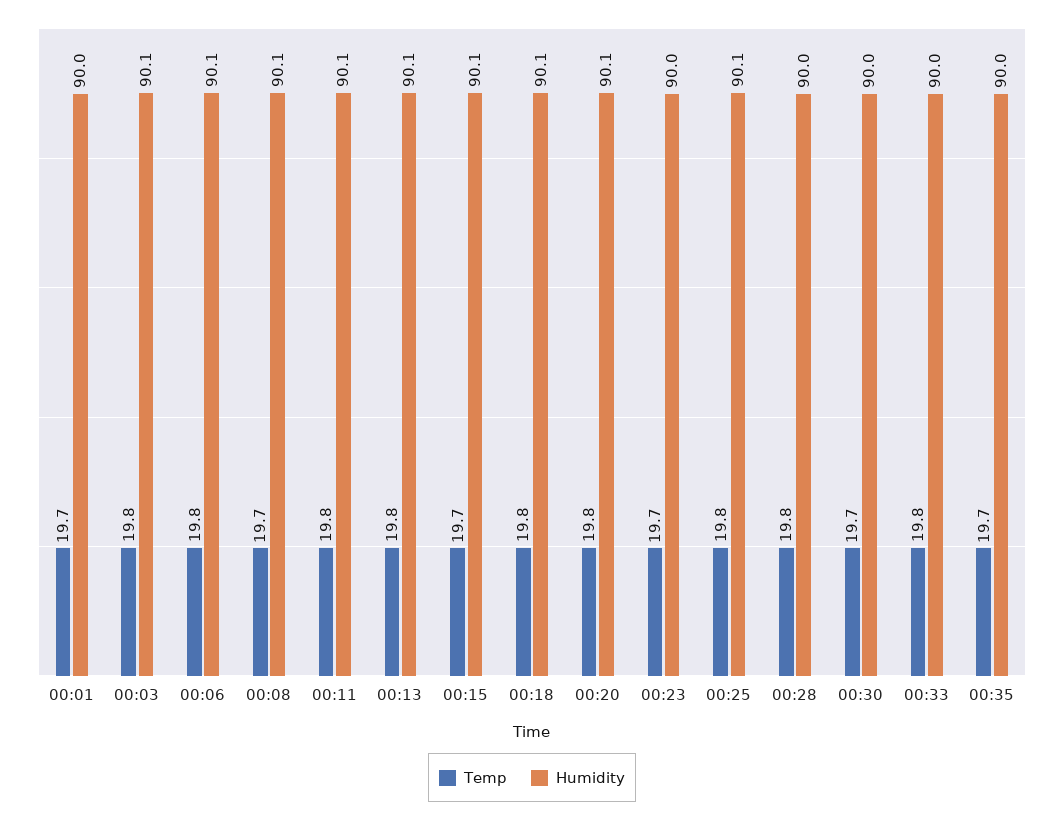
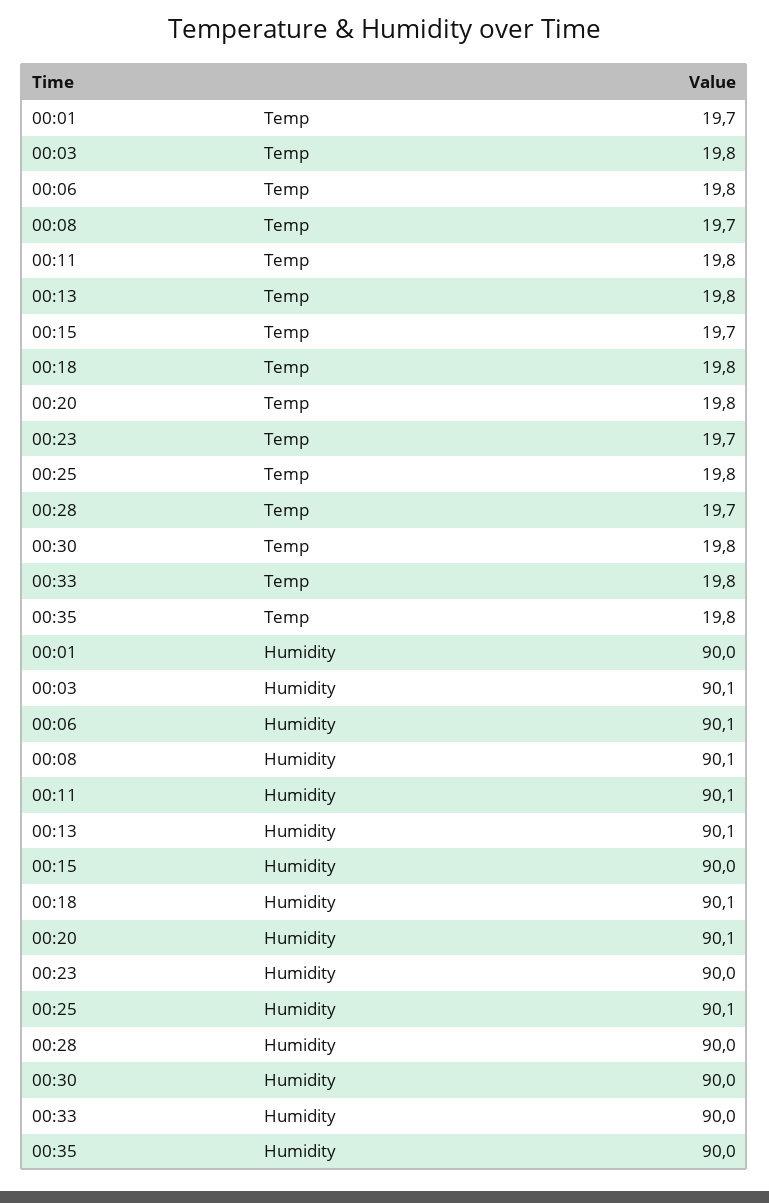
  {
    "Temp": {
      "00:01": 19.7,
      "00:03": 19.8,
      "00:06": 19.8,
      "00:08": 19.7,
      "00:11": 19.8,
      "00:13": 19.8,
      "00:15": 19.7,
      "00:18": 19.8,
      "00:20": 19.8,
      "00:23": 19.7,
      "00:25": 19.8,
-     "00:28": 19.8,
+     "00:28": 19.7,
-     "00:30": 19.7,
+     "00:30": 19.8,
      "00:33": 19.8,
-     "00:35": 19.7
+     "00:35": 19.8
    },
    "Humidity": {
      "00:01": 90,
      "00:03": 90.1,
      "00:06": 90.1,
      "00:08": 90.1,
      "00:11": 90.1,
      "00:13": 90.1,
-     "00:15": 90.1,
+     "00:15": 90,
      "00:18": 90.1,
      "00:20": 90.1,
      "00:23": 90,
      "00:25": 90.1,
      "00:28": 90,
      "00:30": 90,
      "00:33": 90,
      "00:35": 90
    }
  }

